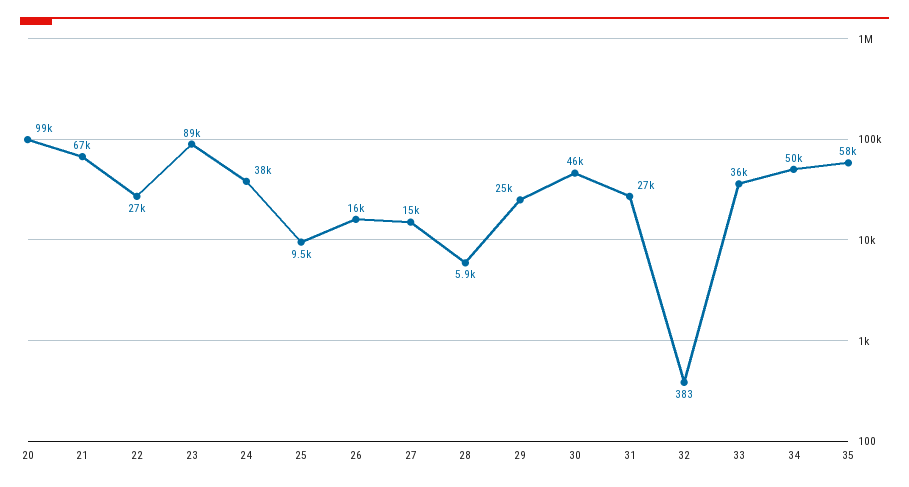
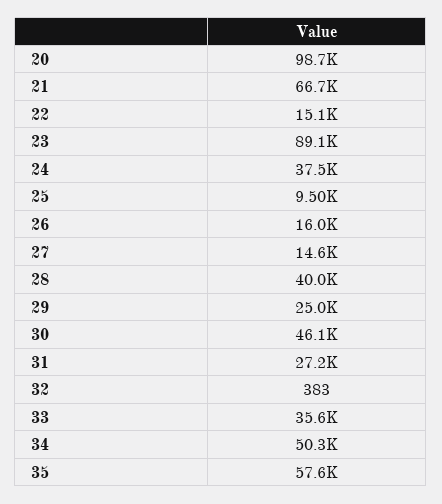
  {
    "20": 98700,
    "21": 66700,
-   "22": 27000,
+   "22": 15100,
    "23": 89100,
    "24": 37500,
    "25": 9500,
    "26": 16000,
    "27": 14600,
-   "28": 5900,
+   "28": 40000,
    "29": 25000,
    "30": 46100,
    "31": 27200,
    "32": 383,
    "33": 35600,
    "34": 50300,
    "35": 57600
  }

